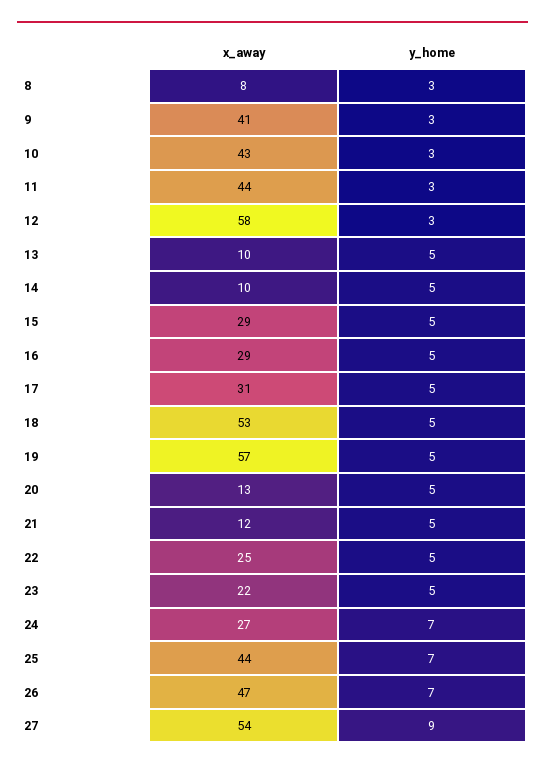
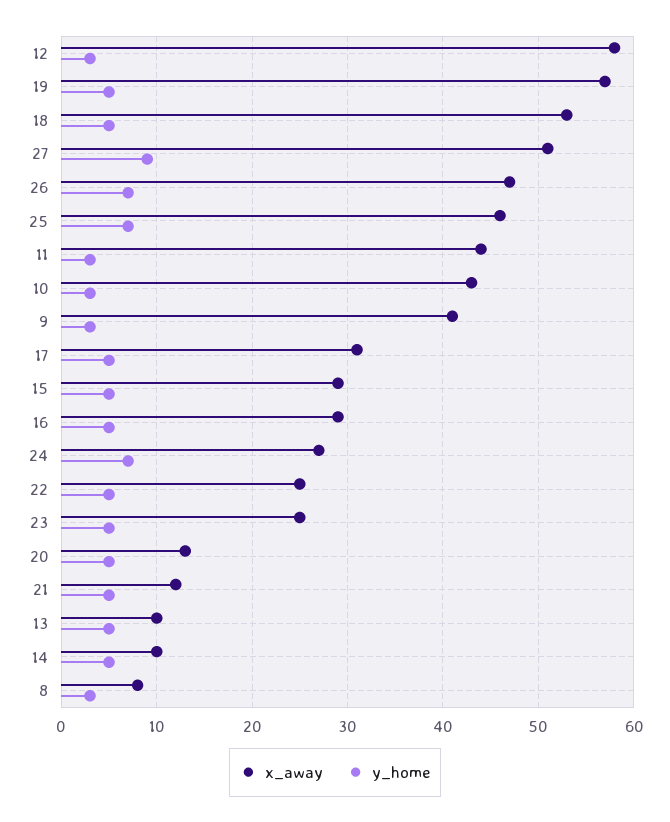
  {
    "x_away": {
      "8": 8,
      "9": 41,
      "10": 43,
      "11": 44,
      "12": 58,
      "13": 10,
      "14": 10,
      "15": 29,
      "16": 29,
      "17": 31,
      "18": 53,
      "19": 57,
      "20": 13,
      "21": 12,
      "22": 25,
-     "23": 22,
+     "23": 25,
      "24": 27,
-     "25": 44,
+     "25": 46,
      "26": 47,
-     "27": 54
+     "27": 51
    },
    "y_home": {
      "8": 3,
      "9": 3,
      "10": 3,
      "11": 3,
      "12": 3,
      "13": 5,
      "14": 5,
      "15": 5,
      "16": 5,
      "17": 5,
      "18": 5,
      "19": 5,
      "20": 5,
      "21": 5,
      "22": 5,
      "23": 5,
      "24": 7,
      "25": 7,
      "26": 7,
      "27": 9
    }
  }

